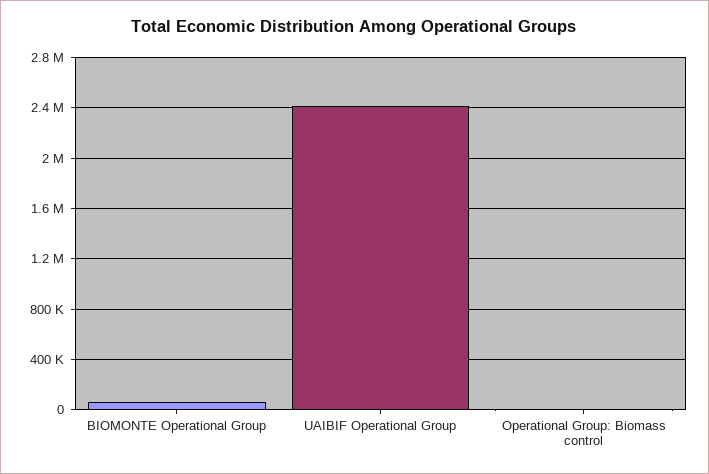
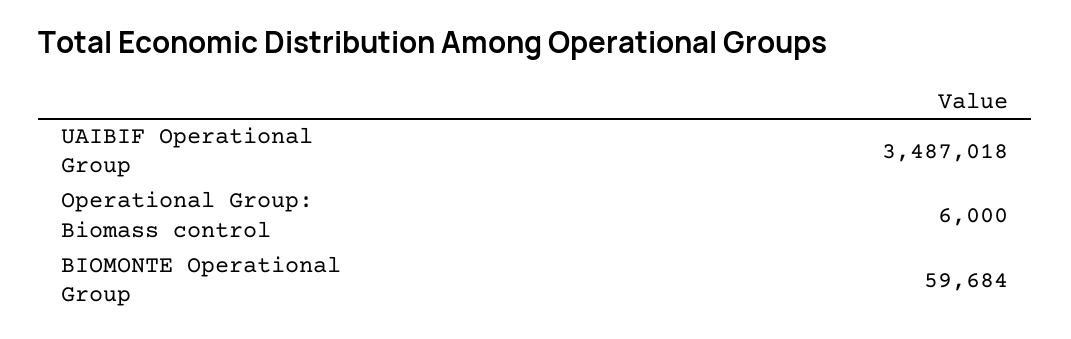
  {
    "BIOMONTE Operational Group": 59684,
-   "UAIBIF Operational Group": 2400000,
+   "UAIBIF Operational Group": 3487018,
    "Operational Group: Biomass control": 6000
  }

